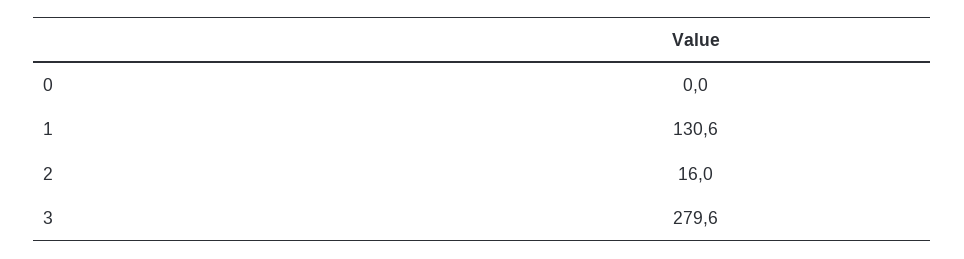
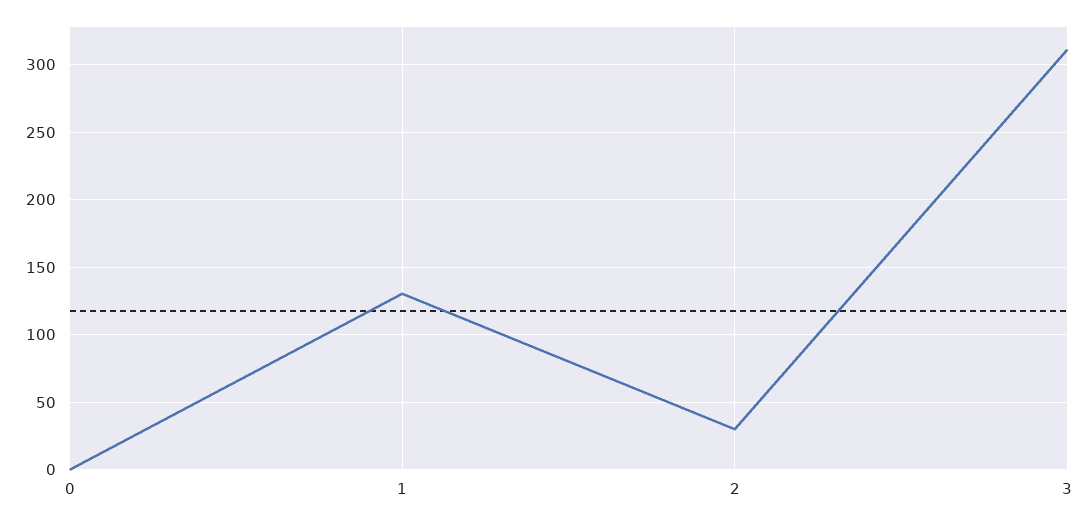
  {
    "0": 0,
    "1": 130.6,
-   "2": 16,
+   "2": 30,
-   "3": 279.6
+   "3": 310
  }

